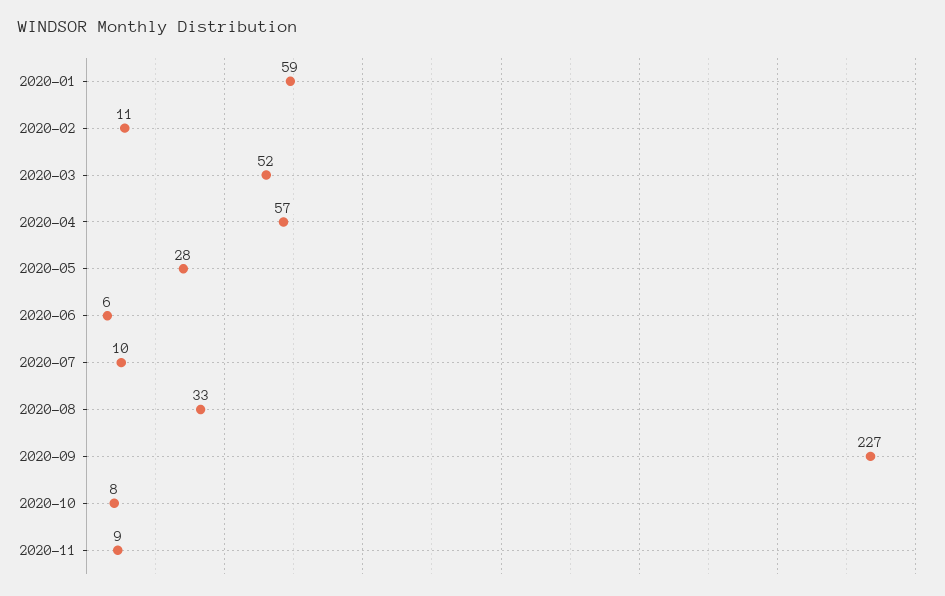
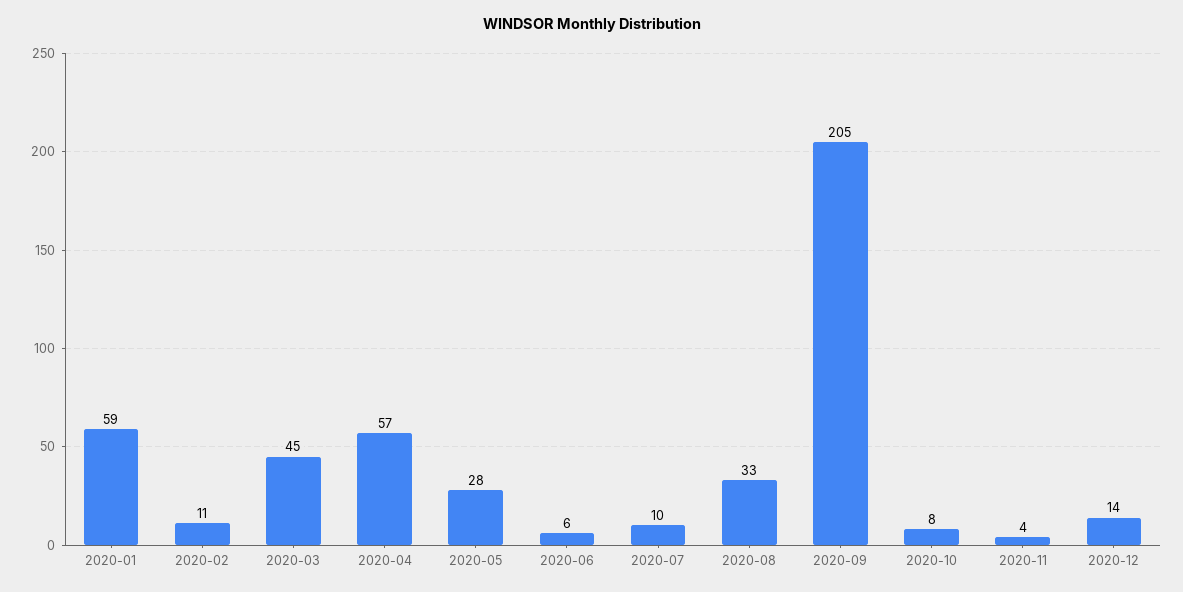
  {
    "2020-01": 59,
    "2020-02": 11,
-   "2020-03": 52,
+   "2020-03": 45,
    "2020-04": 57,
    "2020-05": 28,
    "2020-06": 6,
    "2020-07": 10,
    "2020-08": 33,
-   "2020-09": 227,
+   "2020-09": 205,
    "2020-10": 8,
-   "2020-11": 9
+   "2020-11": 4,
+   "2020-12": 14
  }

